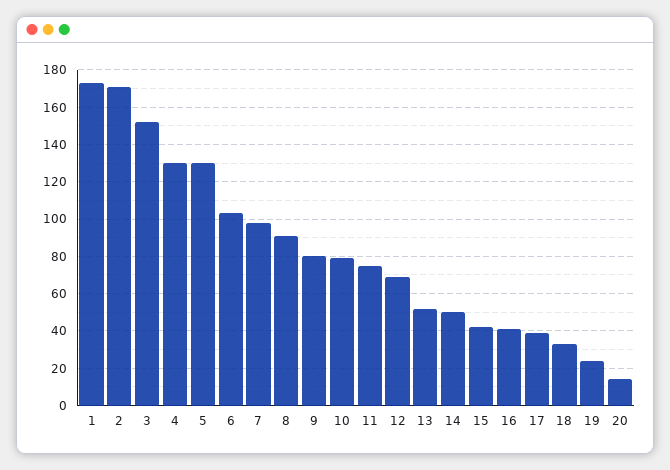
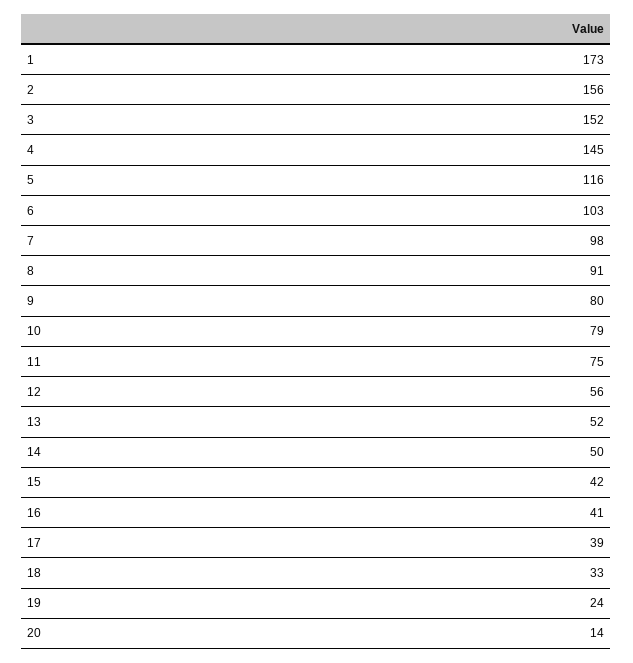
  {
    "1": 173,
-   "2": 170,
+   "2": 156,
    "3": 152,
-   "4": 130,
+   "4": 145,
-   "5": 130,
+   "5": 116,
    "6": 103,
    "7": 98,
    "8": 91,
    "9": 80,
    "10": 79,
    "11": 75,
-   "12": 70,
+   "12": 56,
    "13": 52,
    "14": 50,
    "15": 42,
    "16": 41,
    "17": 39,
    "18": 33,
    "19": 24,
    "20": 14
  }

